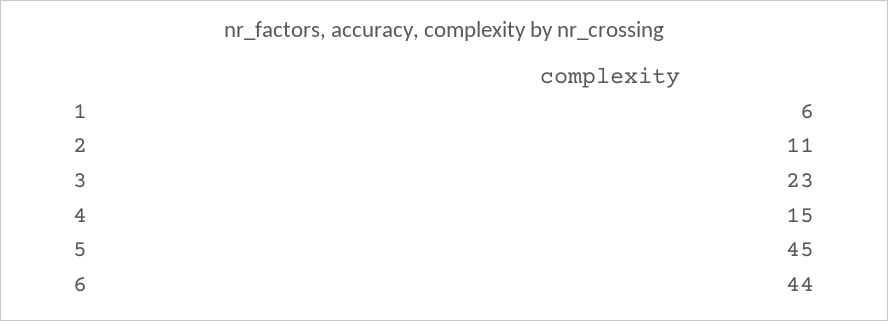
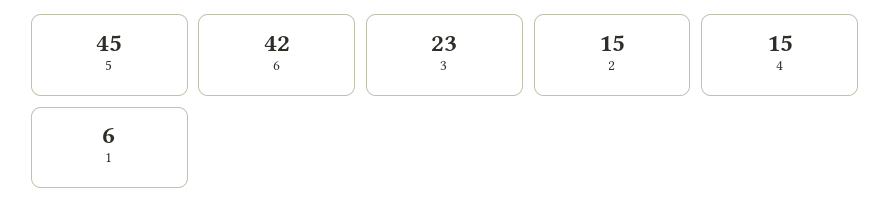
  {
    "1": 6,
-   "2": 11,
+   "2": 15,
    "3": 23,
    "4": 15,
    "5": 45,
-   "6": 44
+   "6": 42
  }

